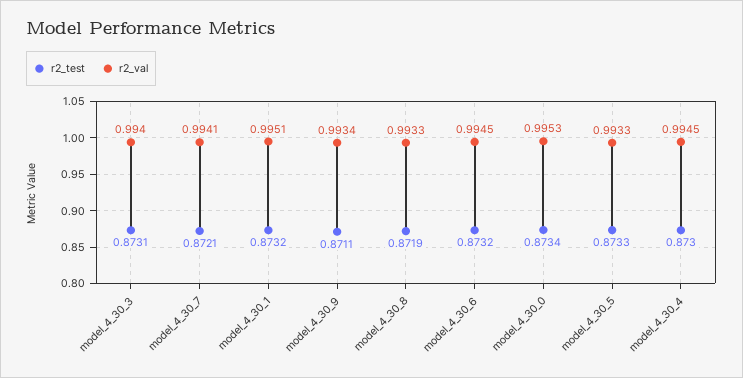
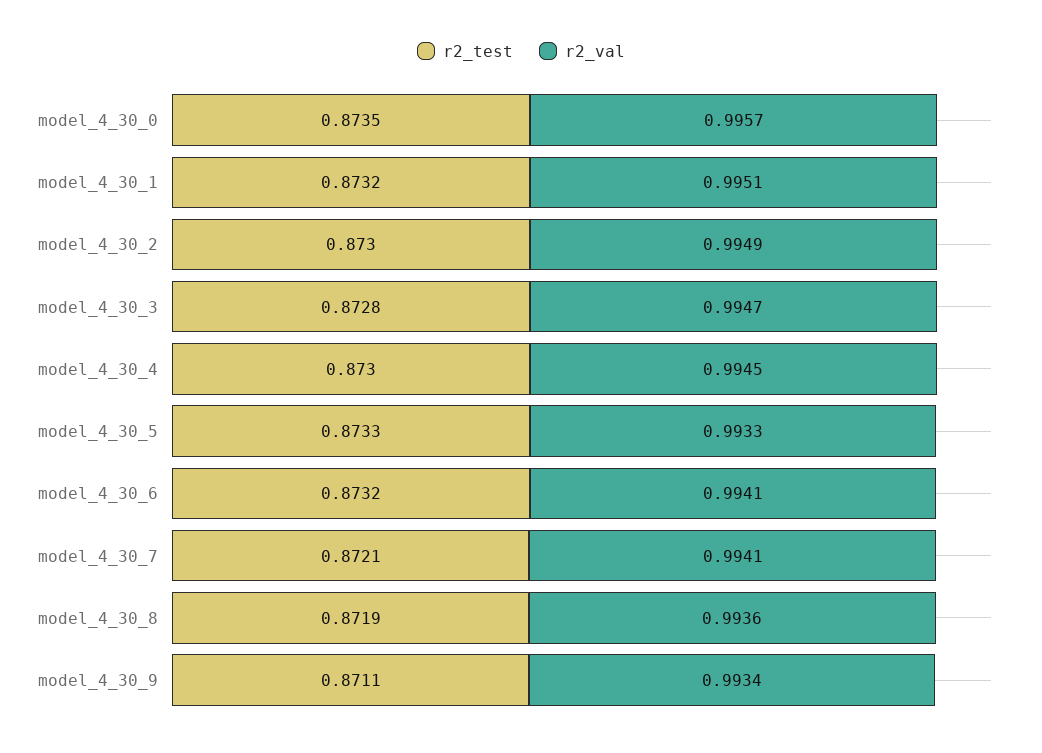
  {
    "r2_test": {
-     "model_4_30_3": 0.8731,
+     "model_4_30_3": 0.8728,
      "model_4_30_7": 0.8721,
      "model_4_30_1": 0.8732,
      "model_4_30_9": 0.8711,
      "model_4_30_8": 0.8719,
      "model_4_30_6": 0.8732,
-     "model_4_30_0": 0.8734,
+     "model_4_30_0": 0.8735,
      "model_4_30_5": 0.8733,
-     "model_4_30_4": 0.873
+     "model_4_30_4": 0.873,
+     "model_4_30_2": 0.873
    },
    "r2_val": {
-     "model_4_30_3": 0.994,
+     "model_4_30_3": 0.9947,
      "model_4_30_7": 0.9941,
      "model_4_30_1": 0.9951,
      "model_4_30_9": 0.9934,
-     "model_4_30_8": 0.9933,
+     "model_4_30_8": 0.9936,
-     "model_4_30_6": 0.9945,
+     "model_4_30_6": 0.9941,
-     "model_4_30_0": 0.9953,
+     "model_4_30_0": 0.9957,
      "model_4_30_5": 0.9933,
-     "model_4_30_4": 0.9945
+     "model_4_30_4": 0.9945,
+     "model_4_30_2": 0.9949
    }
  }

